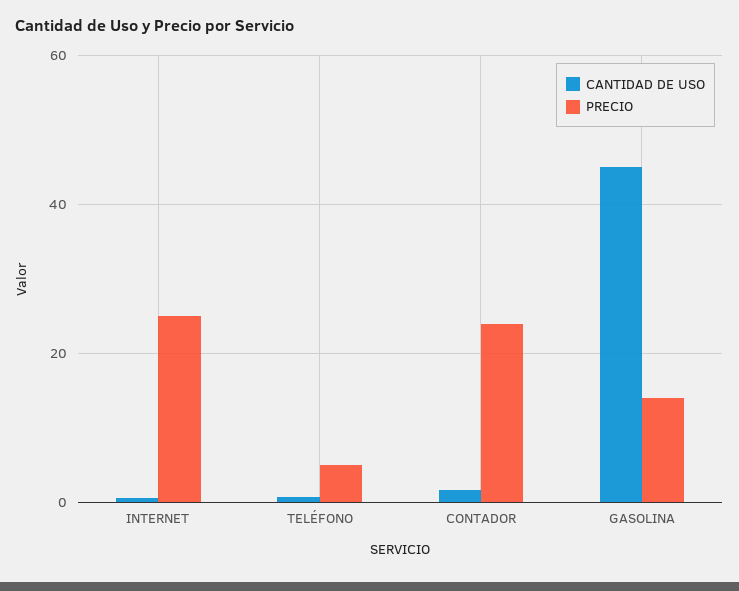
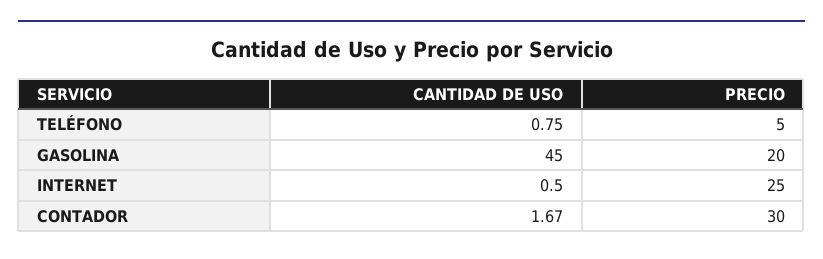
  {
    "CANTIDAD DE USO": {
      "INTERNET": 0.5,
      "TELÉFONO": 0.75,
      "CONTADOR": 1.67,
      "GASOLINA": 45
    },
    "PRECIO": {
      "INTERNET": 25,
      "TELÉFONO": 5,
-     "CONTADOR": 24,
+     "CONTADOR": 30,
-     "GASOLINA": 14
+     "GASOLINA": 20
    }
  }

